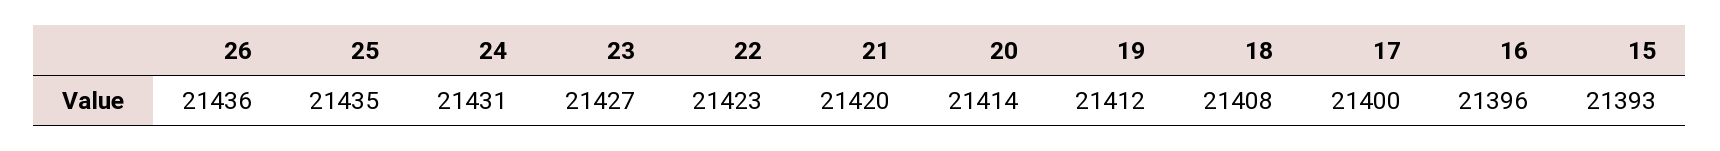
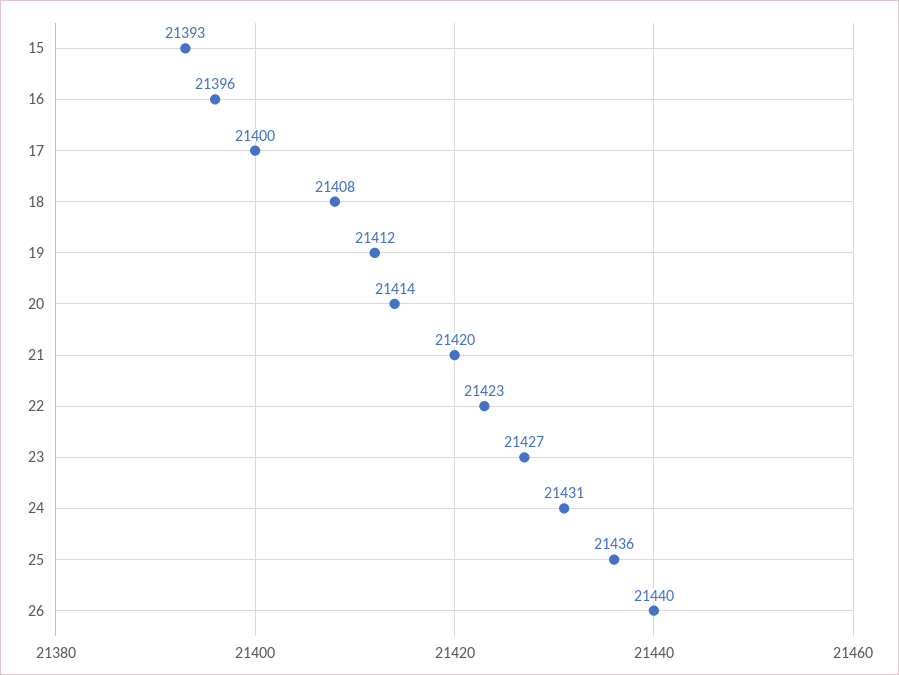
  {
-   "26": 21436,
+   "26": 21440,
-   "25": 21435,
+   "25": 21436,
    "24": 21431,
    "23": 21427,
    "22": 21423,
    "21": 21420,
    "20": 21414,
    "19": 21412,
    "18": 21408,
    "17": 21400,
    "16": 21396,
    "15": 21393
  }

